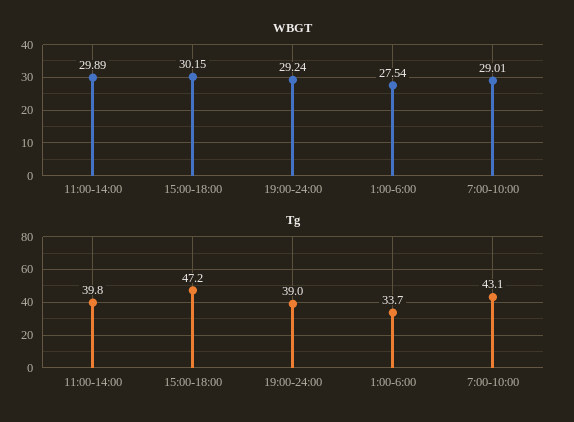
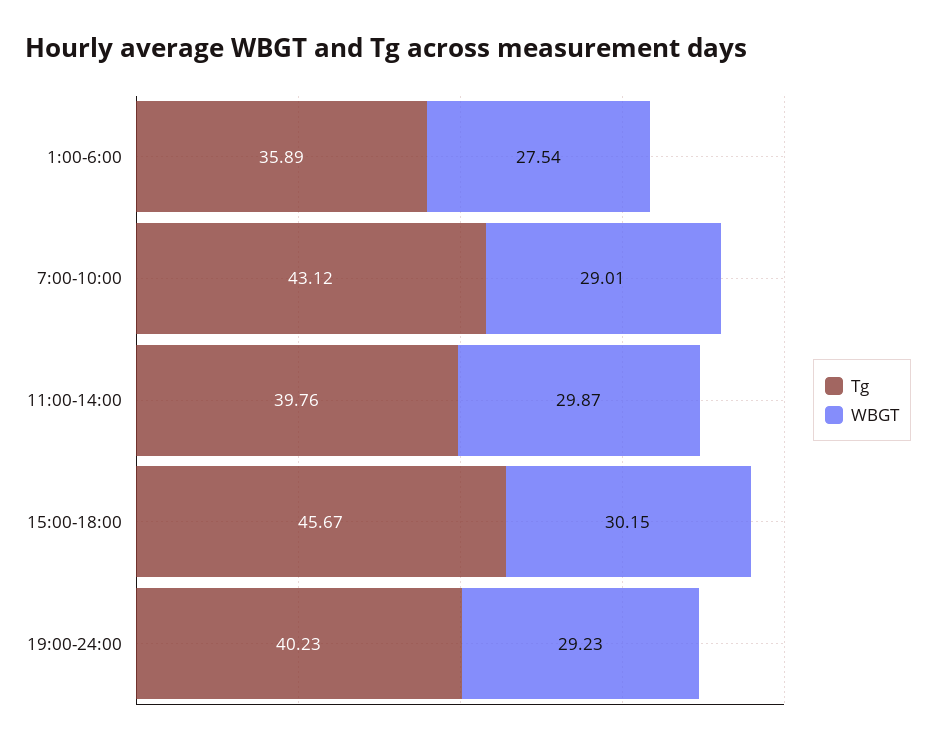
  {
    "WBGT": {
-     "11:00-14:00": 29.89,
+     "11:00-14:00": 29.87,
      "15:00-18:00": 30.15,
-     "19:00-24:00": 29.24,
+     "19:00-24:00": 29.23,
      "1:00-6:00": 27.54,
      "7:00-10:00": 29.01
    },
    "Tg": {
      "11:00-14:00": 39.76,
-     "15:00-18:00": 47.2,
+     "15:00-18:00": 45.67,
-     "19:00-24:00": 39,
+     "19:00-24:00": 40.23,
-     "1:00-6:00": 33.7,
+     "1:00-6:00": 35.89,
      "7:00-10:00": 43.12
    }
  }

